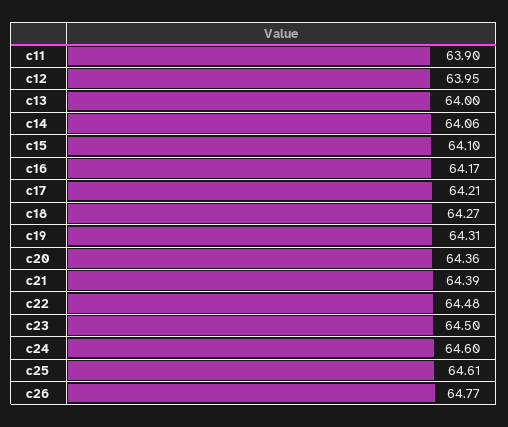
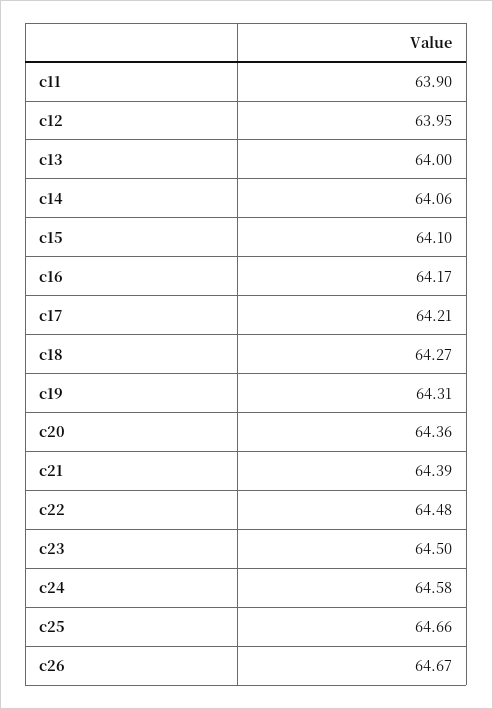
  {
    "c11": 63.9,
    "c12": 63.95,
    "c13": 64,
    "c14": 64.06,
    "c15": 64.1,
    "c16": 64.17,
    "c17": 64.21,
    "c18": 64.27,
    "c19": 64.31,
    "c20": 64.36,
    "c21": 64.39,
    "c22": 64.48,
    "c23": 64.5,
-   "c24": 64.6,
+   "c24": 64.58,
-   "c25": 64.61,
+   "c25": 64.66,
-   "c26": 64.77
+   "c26": 64.67
  }

